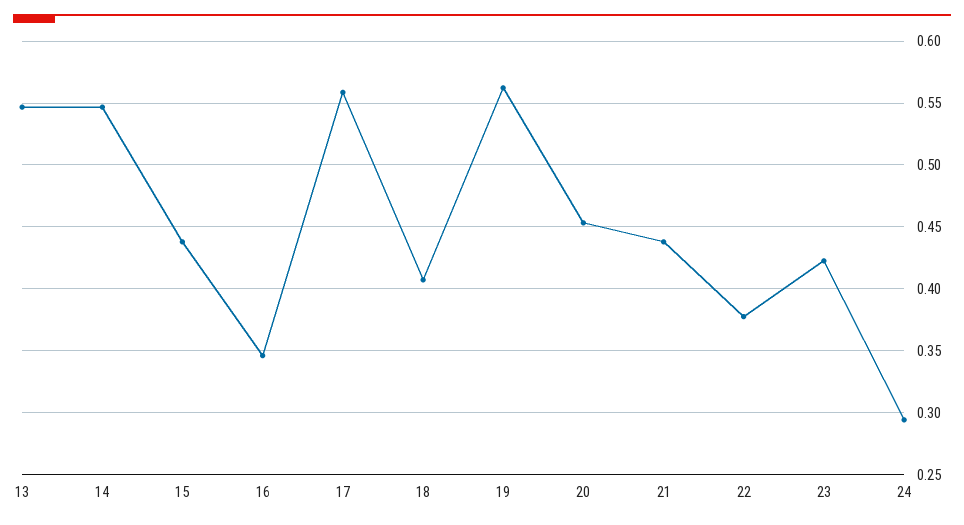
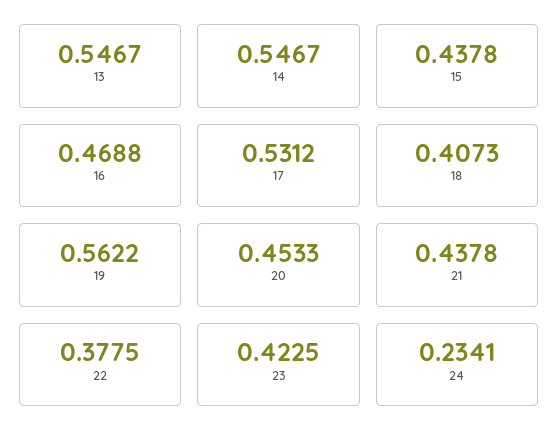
  {
    "13": 0.5467,
    "14": 0.5467,
    "15": 0.4378,
-   "16": 0.345,
+   "16": 0.4688,
-   "17": 0.56,
+   "17": 0.5312,
    "18": 0.4073,
    "19": 0.5622,
    "20": 0.4533,
    "21": 0.4378,
    "22": 0.3775,
    "23": 0.4225,
-   "24": 0.295
+   "24": 0.2341
  }

